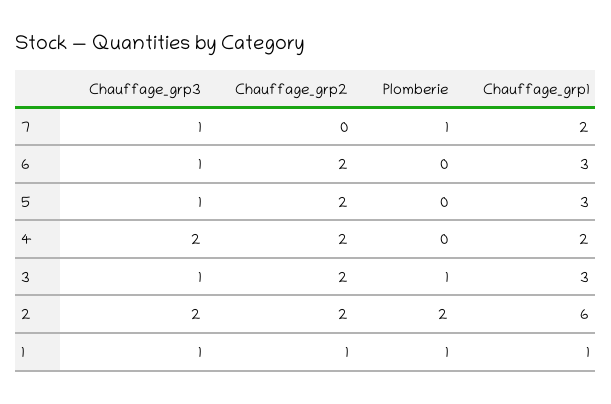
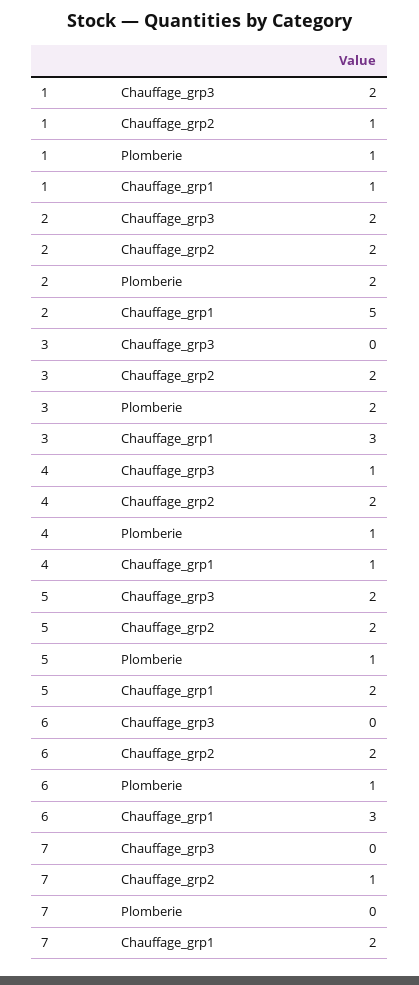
  {
    "Chauffage_grp3": {
-     "7": 1,
+     "7": 0,
-     "6": 1,
+     "6": 0,
-     "5": 1,
+     "5": 2,
-     "4": 2,
+     "4": 1,
-     "3": 1,
+     "3": 0,
      "2": 2,
-     "1": 1
+     "1": 2
    },
    "Chauffage_grp2": {
-     "7": 0,
+     "7": 1,
      "6": 2,
      "5": 2,
      "4": 2,
      "3": 2,
      "2": 2,
      "1": 1
    },
    "Plomberie": {
-     "7": 1,
+     "7": 0,
-     "6": 0,
+     "6": 1,
-     "5": 0,
+     "5": 1,
-     "4": 0,
+     "4": 1,
-     "3": 1,
+     "3": 2,
      "2": 2,
      "1": 1
    },
    "Chauffage_grp1": {
      "7": 2,
      "6": 3,
-     "5": 3,
+     "5": 2,
-     "4": 2,
+     "4": 1,
      "3": 3,
-     "2": 6,
+     "2": 5,
      "1": 1
    }
  }

